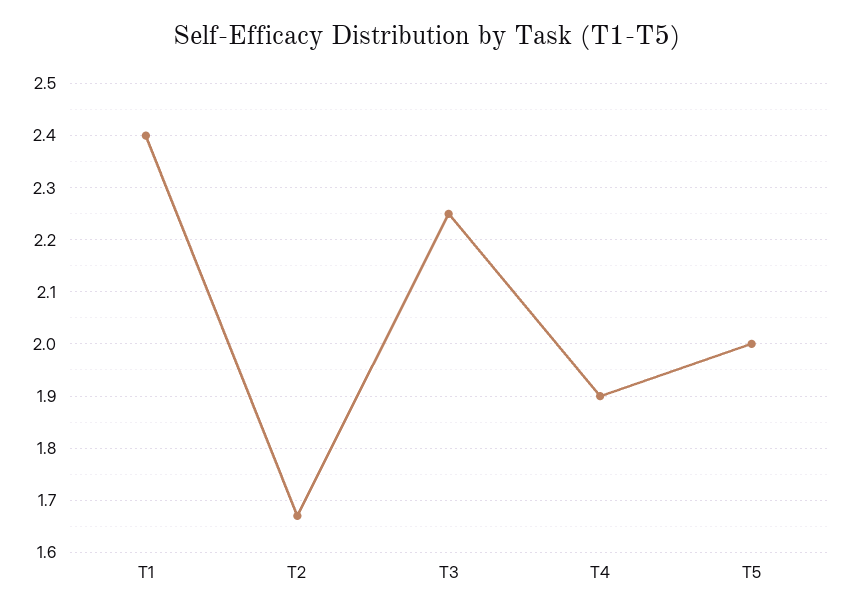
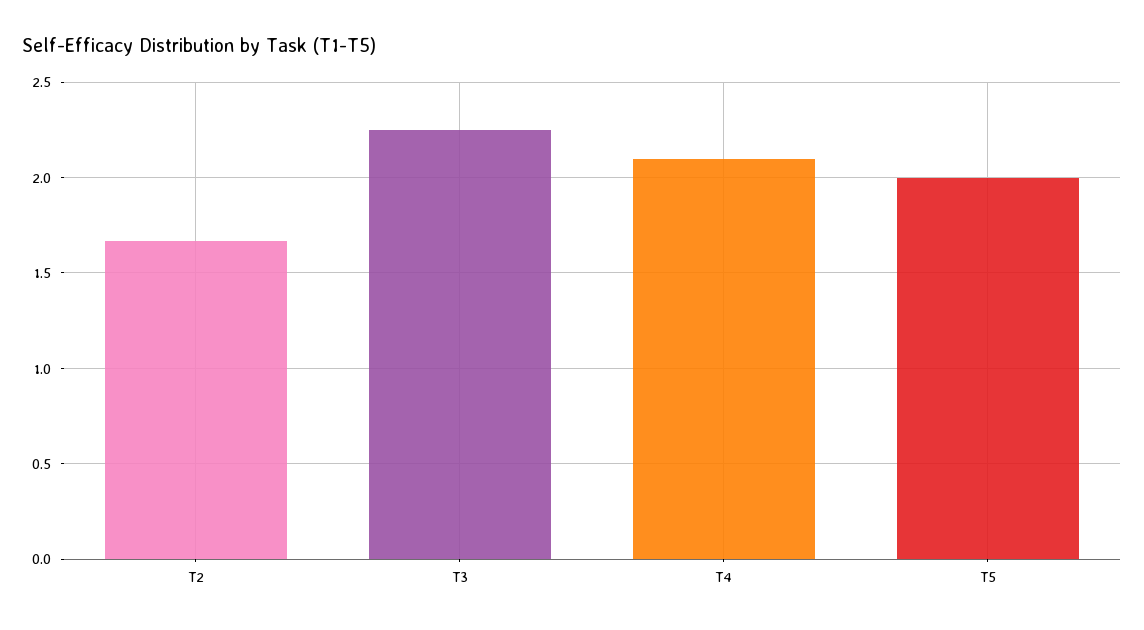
  {
-   "T1": 2.4,
    "T2": 1.65,
    "T3": 2.25,
-   "T4": 1.9,
+   "T4": 2.1,
    "T5": 2
  }

